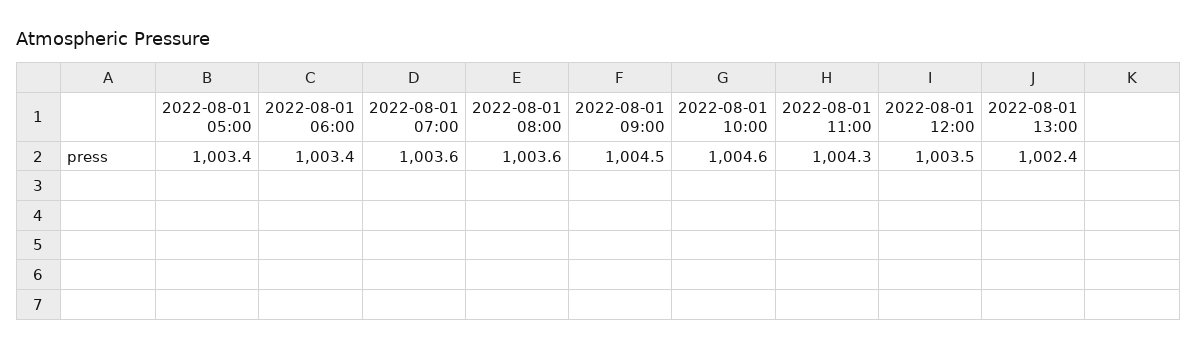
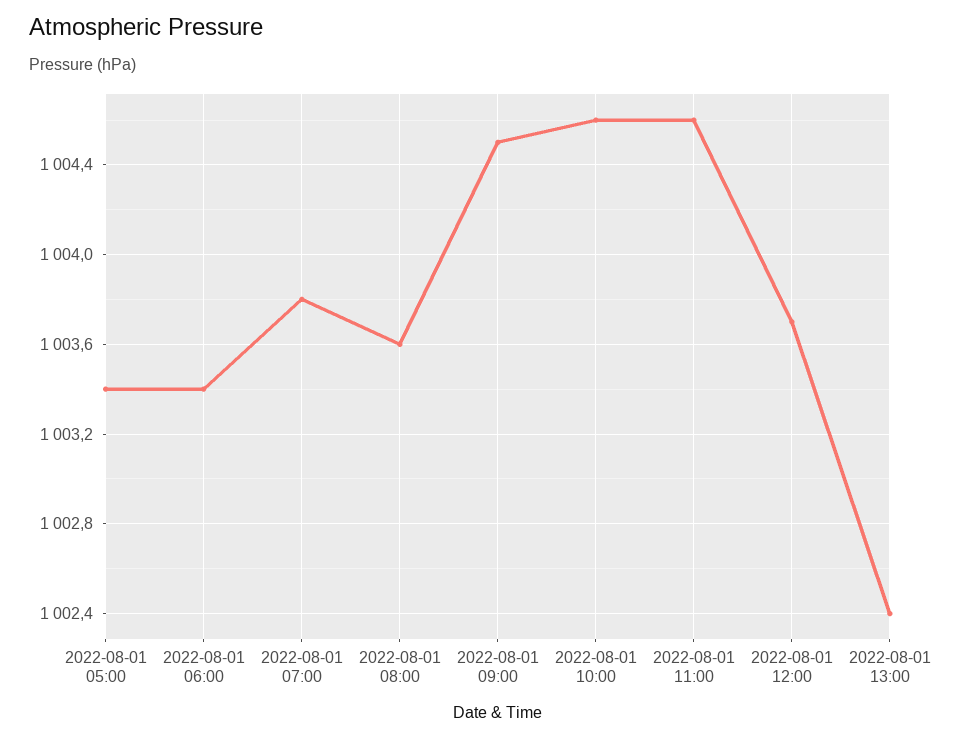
  {
    "2022-08-01 05:00": 1003.4,
    "2022-08-01 06:00": 1003.4,
-   "2022-08-01 07:00": 1003.6,
+   "2022-08-01 07:00": 1003.8,
    "2022-08-01 08:00": 1003.6,
    "2022-08-01 09:00": 1004.5,
    "2022-08-01 10:00": 1004.6,
-   "2022-08-01 11:00": 1004.3,
+   "2022-08-01 11:00": 1004.6,
-   "2022-08-01 12:00": 1003.5,
+   "2022-08-01 12:00": 1003.7,
    "2022-08-01 13:00": 1002.4
  }

